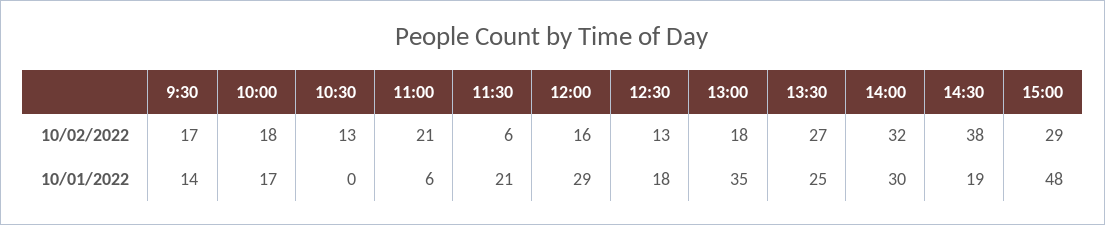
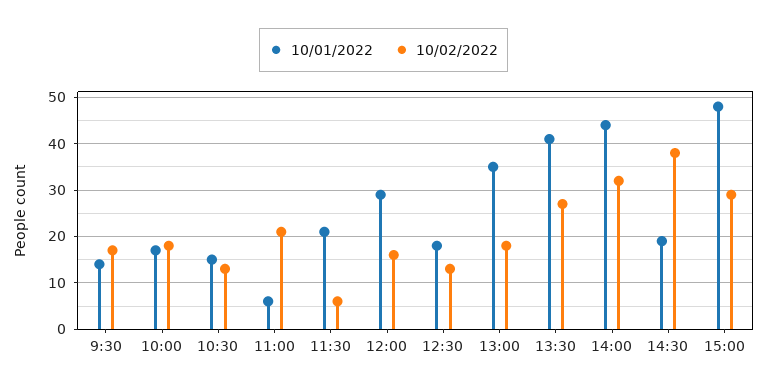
  {
    "10/02/2022": {
      "9:30": 17,
      "10:00": 18,
      "10:30": 13,
      "11:00": 21,
      "11:30": 6,
      "12:00": 16,
      "12:30": 13,
      "13:00": 18,
      "13:30": 27,
      "14:00": 32,
      "14:30": 38,
      "15:00": 29
    },
    "10/01/2022": {
      "9:30": 14,
      "10:00": 17,
-     "10:30": 0,
+     "10:30": 15,
      "11:00": 6,
      "11:30": 21,
      "12:00": 29,
      "12:30": 18,
      "13:00": 35,
-     "13:30": 25,
+     "13:30": 40,
-     "14:00": 30,
+     "14:00": 45,
      "14:30": 19,
      "15:00": 48
    }
  }

